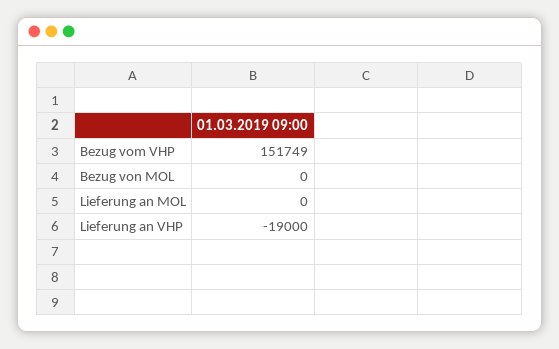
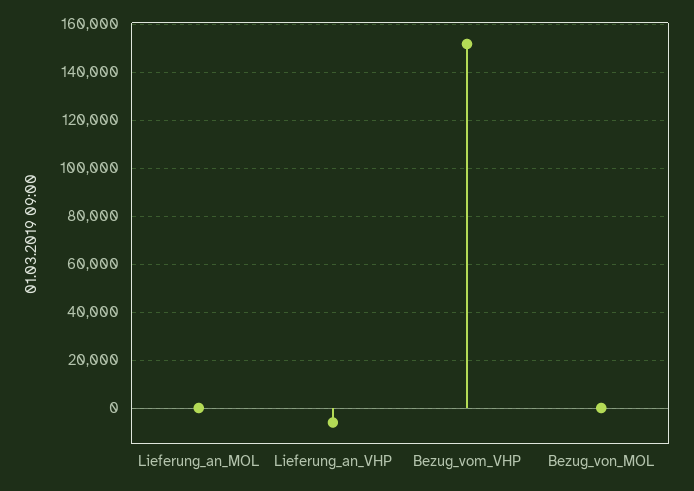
  {
    "Bezug vom VHP": 151749,
    "Bezug von MOL": 0,
    "Lieferung an MOL": 0,
-   "Lieferung an VHP": -19000
+   "Lieferung an VHP": -5000
  }

